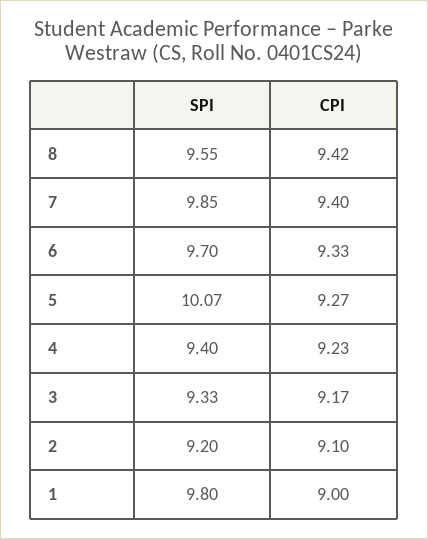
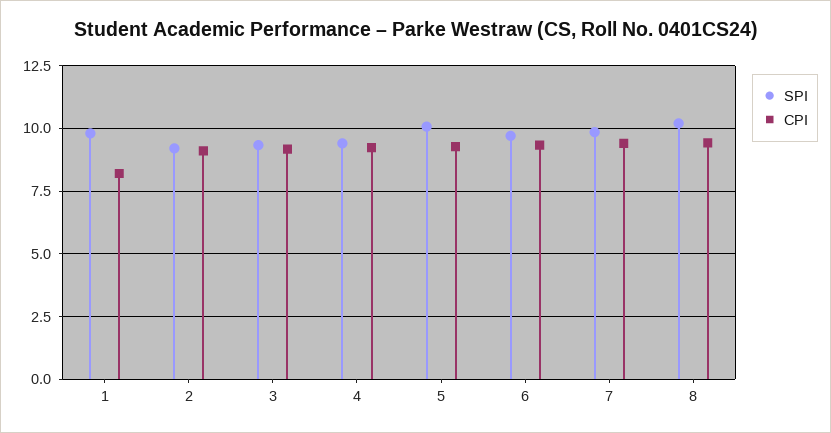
  {
    "SPI": {
-     "8": 9.55,
+     "8": 10.25,
      "7": 9.85,
      "6": 9.7,
      "5": 10.07,
      "4": 9.4,
      "3": 9.33,
      "2": 9.2,
      "1": 9.8
    },
    "CPI": {
      "8": 9.42,
      "7": 9.4,
      "6": 9.33,
      "5": 9.27,
      "4": 9.23,
      "3": 9.17,
      "2": 9.1,
-     "1": 9
+     "1": 8.25
    }
  }

